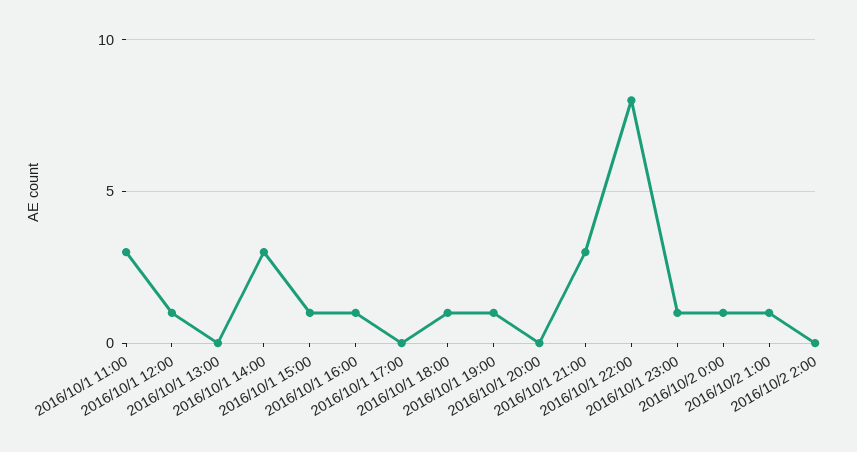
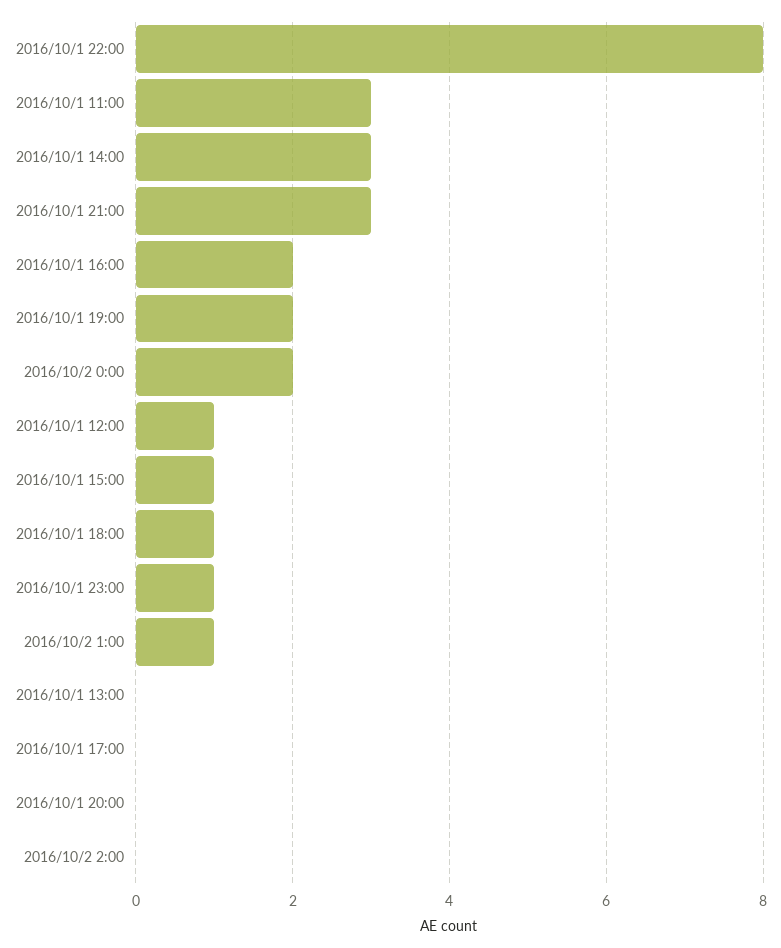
  {
    "2016/10/1 11:00": 3,
    "2016/10/1 12:00": 1,
    "2016/10/1 13:00": 0,
    "2016/10/1 14:00": 3,
    "2016/10/1 15:00": 1,
-   "2016/10/1 16:00": 1,
+   "2016/10/1 16:00": 2,
    "2016/10/1 17:00": 0,
    "2016/10/1 18:00": 1,
-   "2016/10/1 19:00": 1,
+   "2016/10/1 19:00": 2,
    "2016/10/1 20:00": 0,
    "2016/10/1 21:00": 3,
    "2016/10/1 22:00": 8,
    "2016/10/1 23:00": 1,
-   "2016/10/2 0:00": 1,
+   "2016/10/2 0:00": 2,
    "2016/10/2 1:00": 1,
    "2016/10/2 2:00": 0
  }

